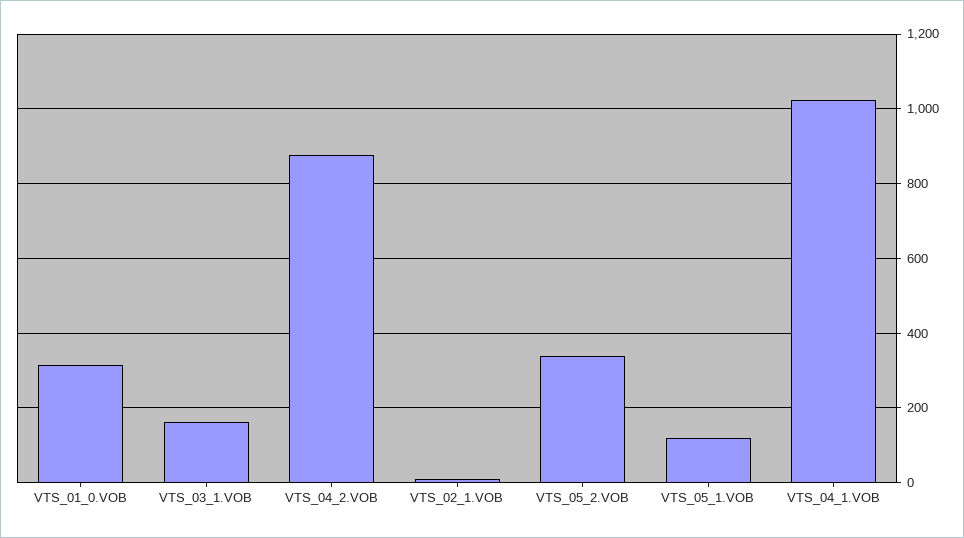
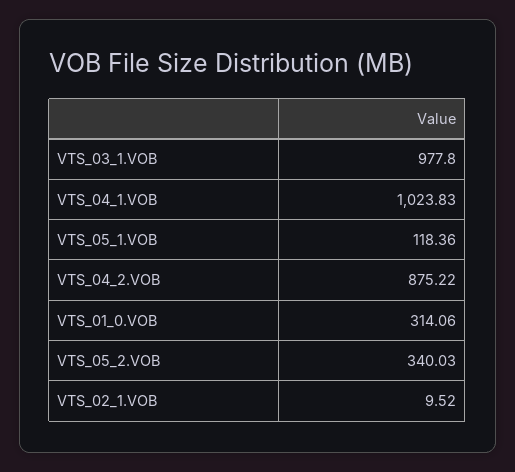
  {
    "VTS_01_0.VOB": 314.06,
-   "VTS_03_1.VOB": 160,
+   "VTS_03_1.VOB": 977.8,
    "VTS_04_2.VOB": 875.22,
    "VTS_02_1.VOB": 9.52,
    "VTS_05_2.VOB": 340.03,
    "VTS_05_1.VOB": 118.36,
    "VTS_04_1.VOB": 1023.83
  }

